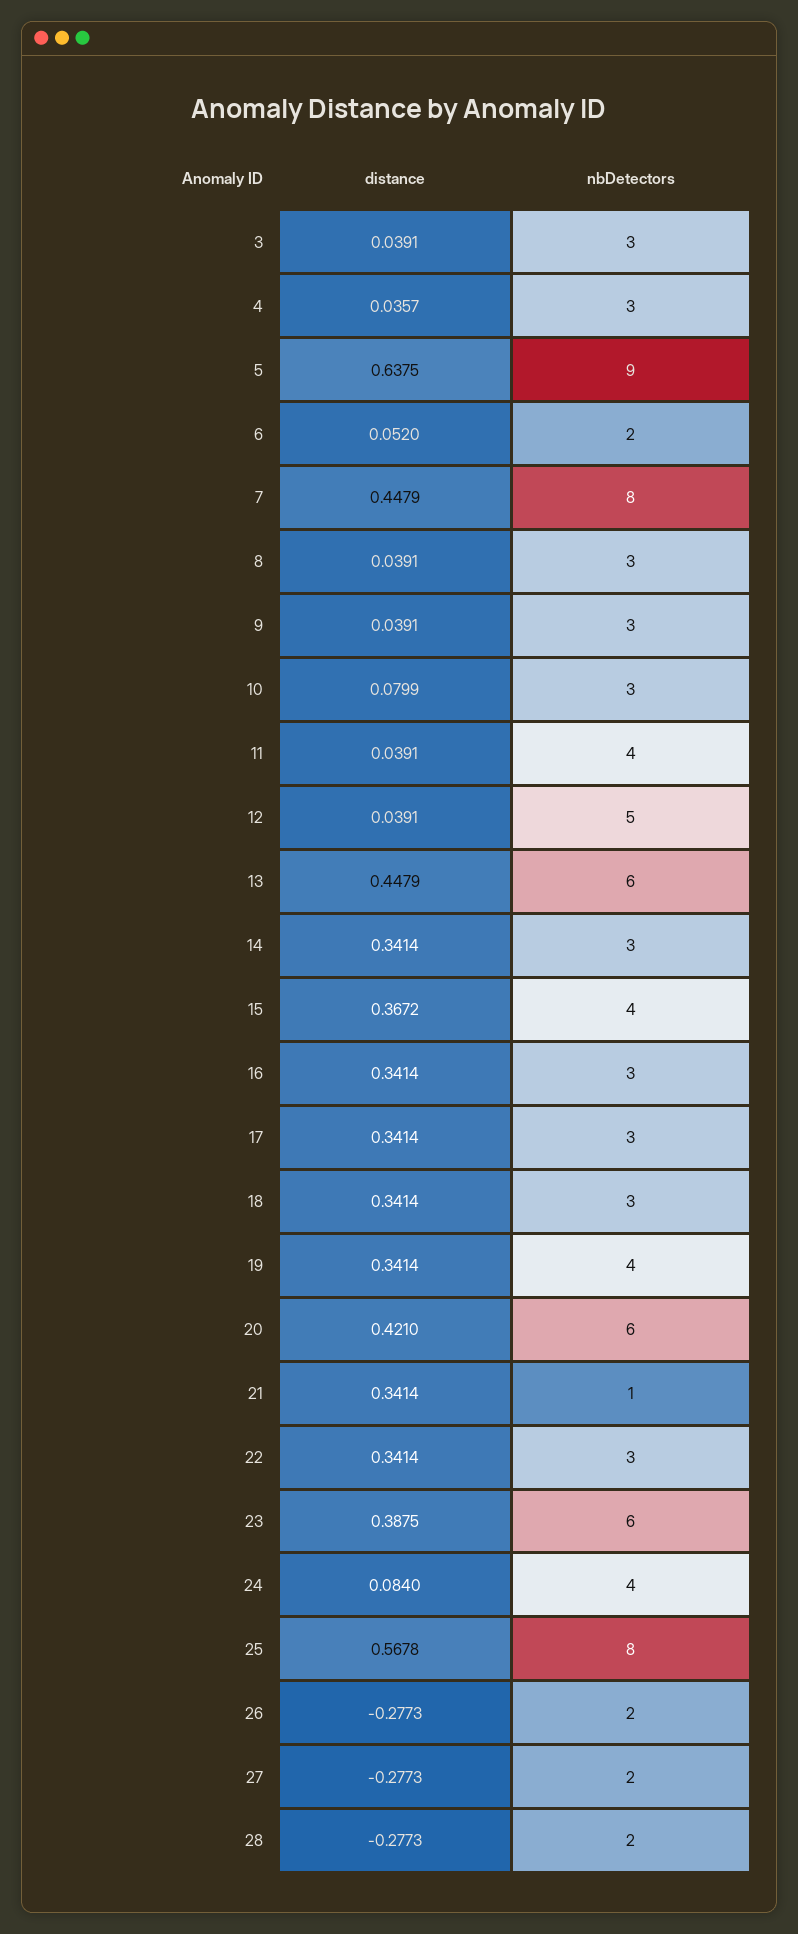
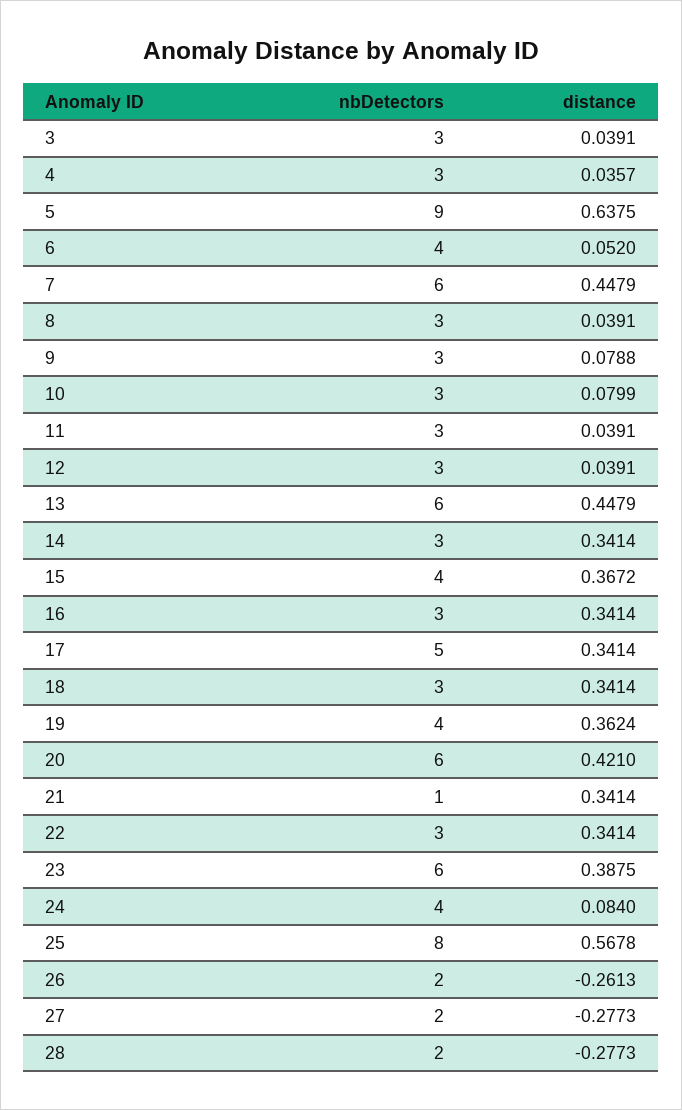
  {
    "distance": {
      "3": 0.0391,
      "4": 0.0357,
      "5": 0.6375,
      "6": 0.052,
      "7": 0.4479,
      "8": 0.0391,
-     "9": 0.0391,
+     "9": 0.0788,
      "10": 0.0799,
      "11": 0.0391,
      "12": 0.0391,
      "13": 0.4479,
      "14": 0.3414,
      "15": 0.3672,
      "16": 0.3414,
      "17": 0.3414,
      "18": 0.3414,
-     "19": 0.3414,
+     "19": 0.3624,
      "20": 0.421,
      "21": 0.3414,
      "22": 0.3414,
      "23": 0.3875,
      "24": 0.084,
      "25": 0.5678,
-     "26": -0.2773,
+     "26": -0.2613,
      "27": -0.2773,
      "28": -0.2773
    },
    "nbDetectors": {
      "3": 3,
      "4": 3,
      "5": 9,
-     "6": 2,
+     "6": 4,
-     "7": 8,
+     "7": 6,
      "8": 3,
      "9": 3,
      "10": 3,
-     "11": 4,
+     "11": 3,
-     "12": 5,
+     "12": 3,
      "13": 6,
      "14": 3,
      "15": 4,
      "16": 3,
-     "17": 3,
+     "17": 5,
      "18": 3,
      "19": 4,
      "20": 6,
      "21": 1,
      "22": 3,
      "23": 6,
      "24": 4,
      "25": 8,
      "26": 2,
      "27": 2,
      "28": 2
    }
  }

